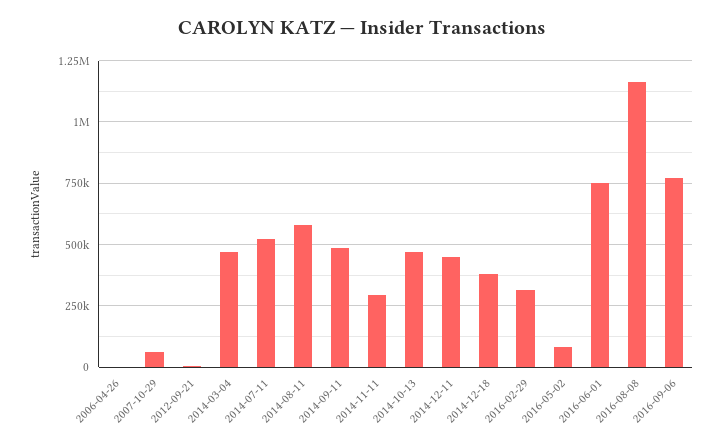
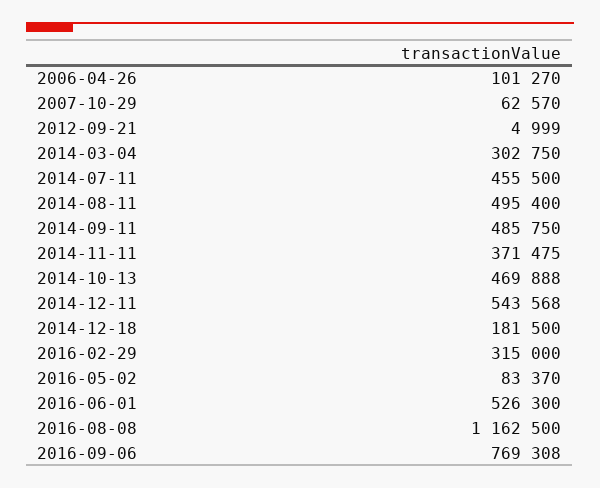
  {
-   "2006-04-26": 0,
+   "2006-04-26": 101270,
    "2007-10-29": 62570,
    "2012-09-21": 4999,
-   "2014-03-04": 475000,
+   "2014-03-04": 302750,
-   "2014-07-11": 525000,
+   "2014-07-11": 455500,
-   "2014-08-11": 575000,
+   "2014-08-11": 495400,
    "2014-09-11": 485750,
-   "2014-11-11": 300000,
+   "2014-11-11": 371475,
    "2014-10-13": 469888,
-   "2014-12-11": 450000,
+   "2014-12-11": 543568,
-   "2014-12-18": 375000,
+   "2014-12-18": 181500,
    "2016-02-29": 315000,
    "2016-05-02": 83370,
-   "2016-06-01": 750000,
+   "2016-06-01": 526300,
    "2016-08-08": 1162500,
    "2016-09-06": 769308
  }

